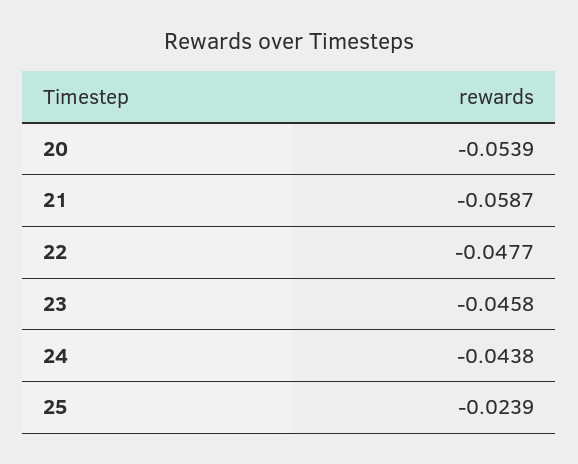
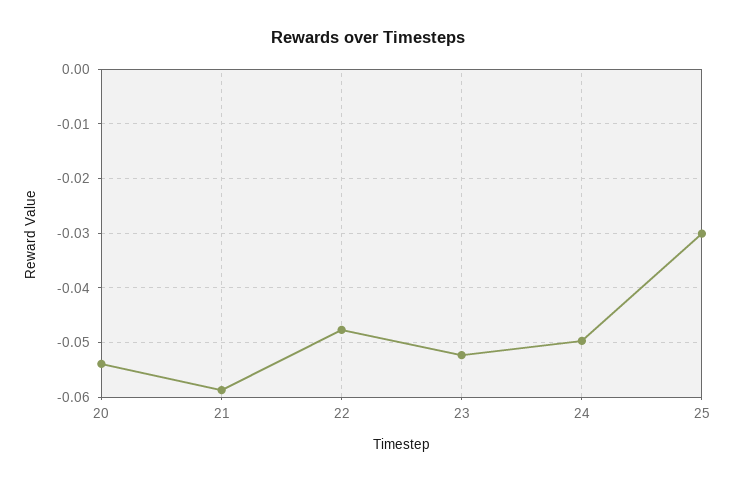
  {
    "20": -0.0539,
    "21": -0.0587,
    "22": -0.0477,
-   "23": -0.0458,
+   "23": -0.052,
-   "24": -0.0438,
+   "24": -0.05,
-   "25": -0.0239
+   "25": -0.03
  }

